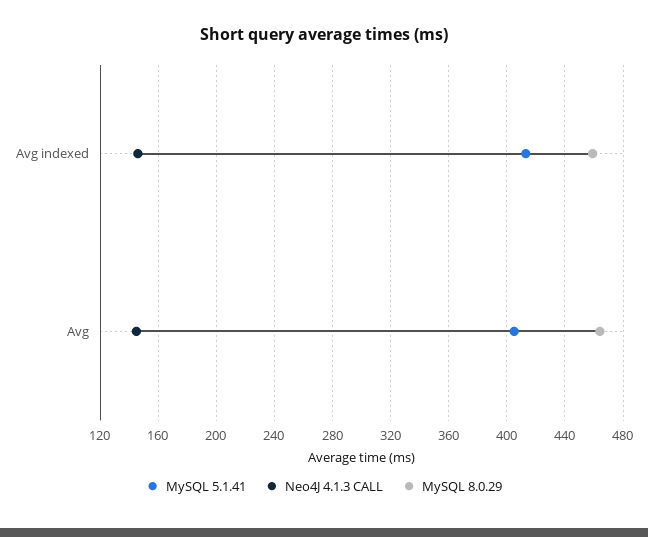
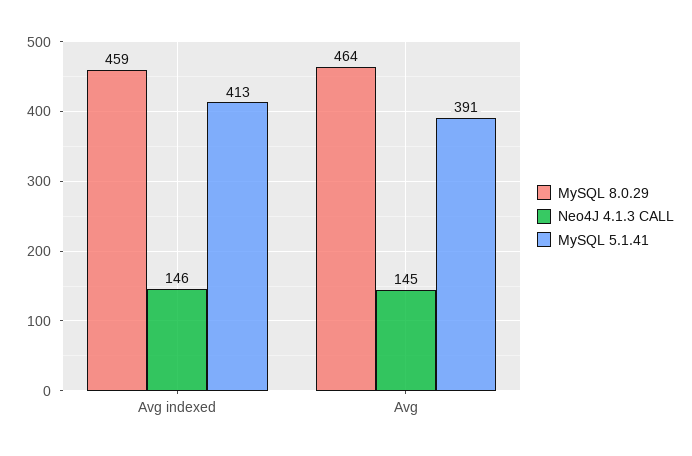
  {
    "MySQL 5.1.41": {
      "Avg indexed": 413,
-     "Avg": 405
+     "Avg": 391
    },
    "Neo4J 4.1.3 CALL": {
      "Avg indexed": 146,
      "Avg": 145
    },
    "MySQL 8.0.29": {
      "Avg indexed": 459,
      "Avg": 464
    }
  }

